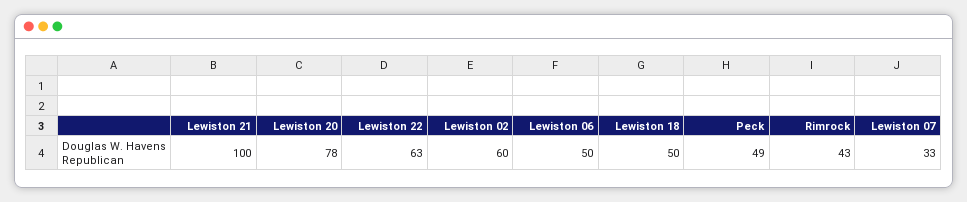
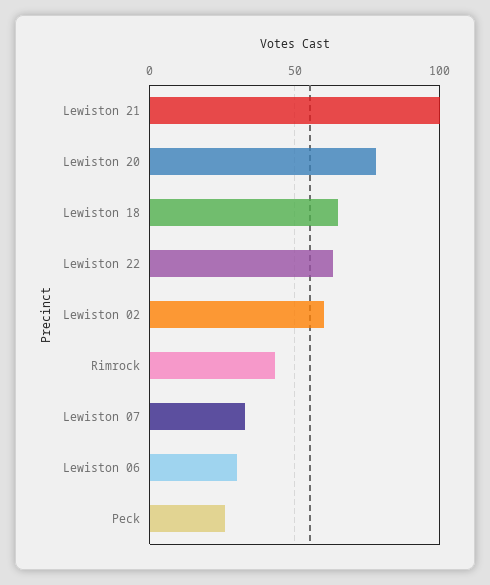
  {
    "Lewiston 21": 100,
    "Lewiston 20": 78,
    "Lewiston 22": 63,
    "Lewiston 02": 60,
-   "Lewiston 06": 50,
+   "Lewiston 06": 30,
-   "Lewiston 18": 50,
+   "Lewiston 18": 65,
-   "Peck": 49,
+   "Peck": 25,
    "Rimrock": 43,
    "Lewiston 07": 33
  }

